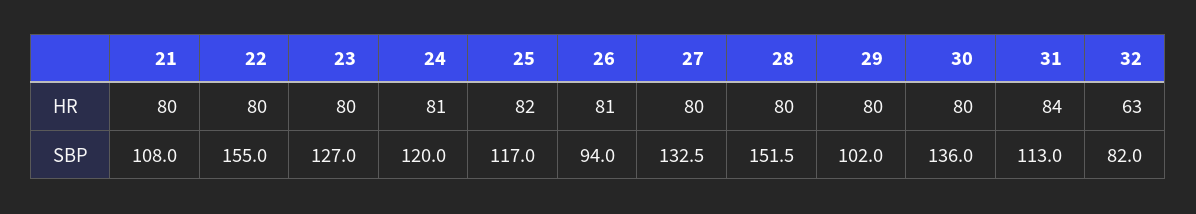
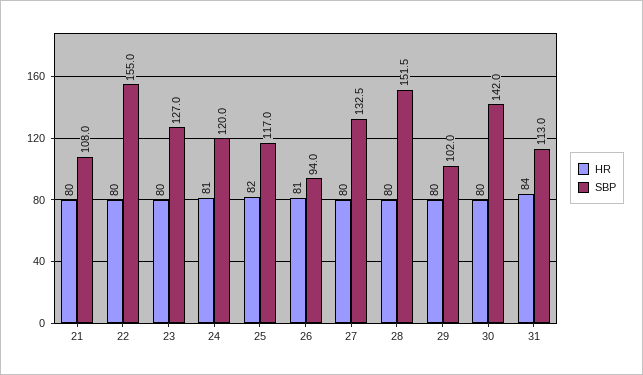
  {
    "HR": {
      "21": 80,
      "22": 80,
      "23": 80,
      "24": 81,
      "25": 82,
      "26": 81,
      "27": 80,
      "28": 80,
      "29": 80,
      "30": 80,
-     "31": 84,
+     "31": 84
-     "32": 63
    },
    "SBP": {
      "21": 108,
      "22": 155,
      "23": 127,
      "24": 120,
      "25": 117,
      "26": 94,
      "27": 132.5,
      "28": 151.5,
      "29": 102,
-     "30": 136,
+     "30": 142,
-     "31": 113,
+     "31": 113
-     "32": 82
    }
  }

